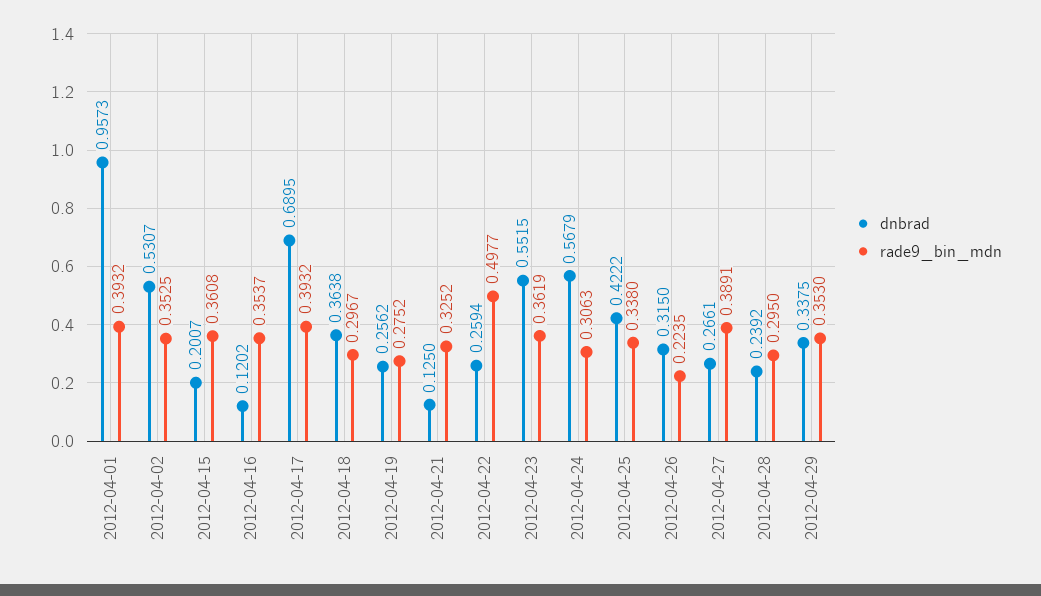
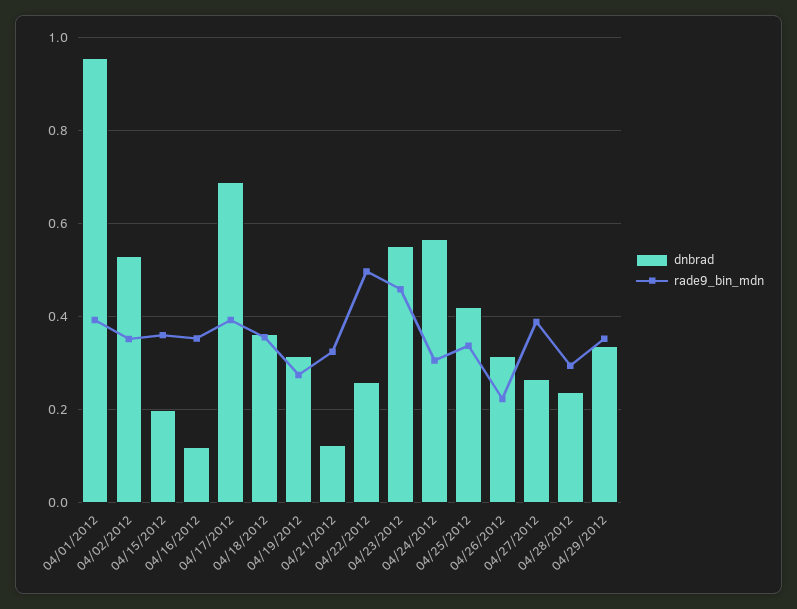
  {
    "dnbrad": {
      "2012-04-01": 0.9573,
      "2012-04-02": 0.5307,
      "2012-04-15": 0.2007,
      "2012-04-16": 0.1202,
      "2012-04-17": 0.6895,
      "2012-04-18": 0.3638,
-     "2012-04-19": 0.2562,
+     "2012-04-19": 0.32,
      "2012-04-21": 0.125,
      "2012-04-22": 0.2594,
      "2012-04-23": 0.5515,
      "2012-04-24": 0.5679,
      "2012-04-25": 0.4222,
      "2012-04-26": 0.315,
      "2012-04-27": 0.2661,
      "2012-04-28": 0.2392,
      "2012-04-29": 0.3375
    },
    "rade9_bin_mdn": {
      "2012-04-01": 0.3932,
      "2012-04-02": 0.3525,
      "2012-04-15": 0.3608,
      "2012-04-16": 0.3537,
      "2012-04-17": 0.3932,
-     "2012-04-18": 0.2967,
+     "2012-04-18": 0.36,
      "2012-04-19": 0.2752,
      "2012-04-21": 0.3252,
      "2012-04-22": 0.4977,
-     "2012-04-23": 0.3619,
+     "2012-04-23": 0.46,
      "2012-04-24": 0.3063,
      "2012-04-25": 0.338,
      "2012-04-26": 0.2235,
      "2012-04-27": 0.3891,
      "2012-04-28": 0.295,
      "2012-04-29": 0.353
    }
  }

